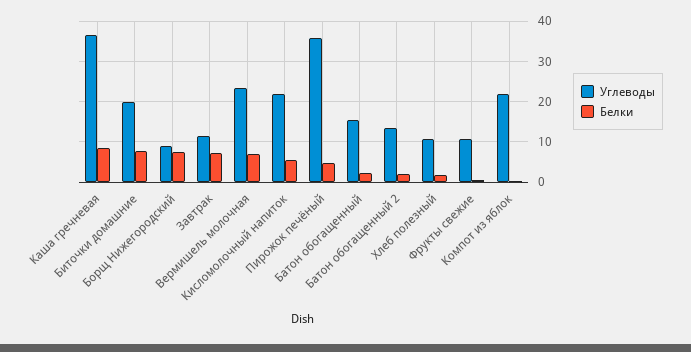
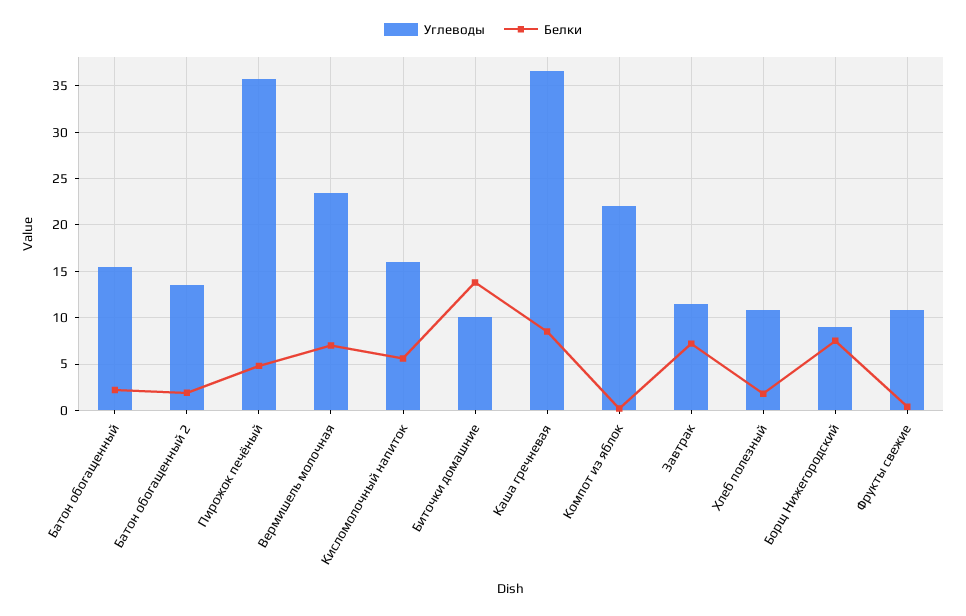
  {
    "Углеводы": {
      "Каша гречневая": 37,
-     "Биточки домашние": 20,
+     "Биточки домашние": 10,
      "Борщ Нижегородский": 9,
      "Завтрак": 12,
      "Вермишель молочная": 23,
-     "Кисломолочный напиток": 22,
+     "Кисломолочный напиток": 16,
      "Пирожок печёный": 36,
      "Батон обогащенный": 16,
      "Батон обогащенный 2": 14,
      "Хлеб полезный": 11,
      "Фрукты свежие": 11,
      "Компот из яблок": 22
    },
    "Белки": {
      "Каша гречневая": 9,
-     "Биточки домашние": 8,
+     "Биточки домашние": 14,
      "Борщ Нижегородский": 8,
      "Завтрак": 7,
      "Вермишель молочная": 7,
      "Кисломолочный напиток": 6,
      "Пирожок печёный": 5,
      "Батон обогащенный": 2,
      "Батон обогащенный 2": 2,
      "Хлеб полезный": 2,
      "Фрукты свежие": 0,
      "Компот из яблок": 0
    }
  }

